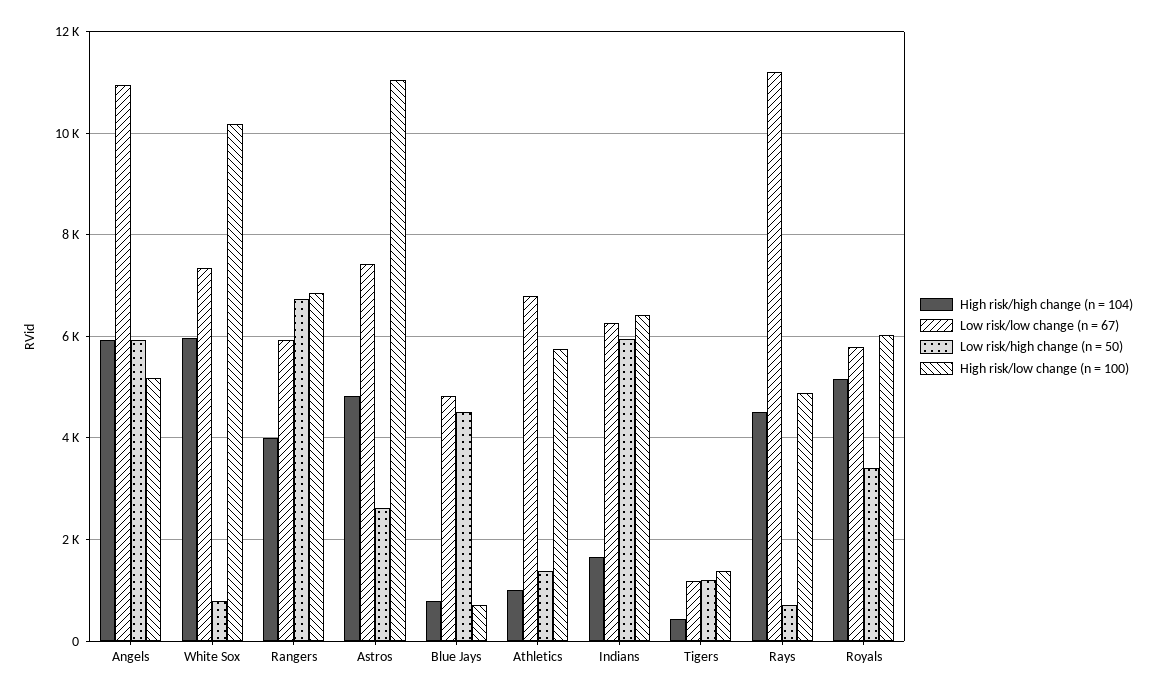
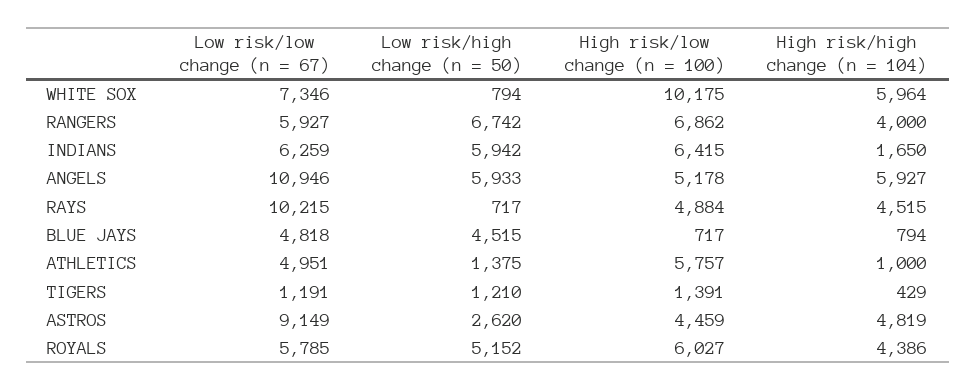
  {
    "High risk/high change (n = 104)": {
      "Angels": 5927,
      "White Sox": 5964,
      "Rangers": 4000,
      "Astros": 4819,
      "Blue Jays": 794,
      "Athletics": 1000,
      "Indians": 1650,
      "Tigers": 429,
      "Rays": 4515,
-     "Royals": 5200
+     "Royals": 4386
    },
    "Low risk/low change (n = 67)": {
      "Angels": 10946,
      "White Sox": 7346,
      "Rangers": 5927,
-     "Astros": 7400,
+     "Astros": 9149,
      "Blue Jays": 4818,
-     "Athletics": 6800,
+     "Athletics": 4951,
      "Indians": 6259,
      "Tigers": 1191,
-     "Rays": 11200,
+     "Rays": 10215,
      "Royals": 5785
    },
    "Low risk/high change (n = 50)": {
      "Angels": 5933,
      "White Sox": 794,
      "Rangers": 6742,
      "Astros": 2620,
      "Blue Jays": 4515,
      "Athletics": 1375,
      "Indians": 5942,
      "Tigers": 1210,
      "Rays": 717,
-     "Royals": 3400
+     "Royals": 5152
    },
    "High risk/low change (n = 100)": {
      "Angels": 5178,
      "White Sox": 10175,
      "Rangers": 6862,
-     "Astros": 11000,
+     "Astros": 4459,
      "Blue Jays": 717,
      "Athletics": 5757,
      "Indians": 6415,
      "Tigers": 1391,
      "Rays": 4884,
      "Royals": 6027
    }
  }

